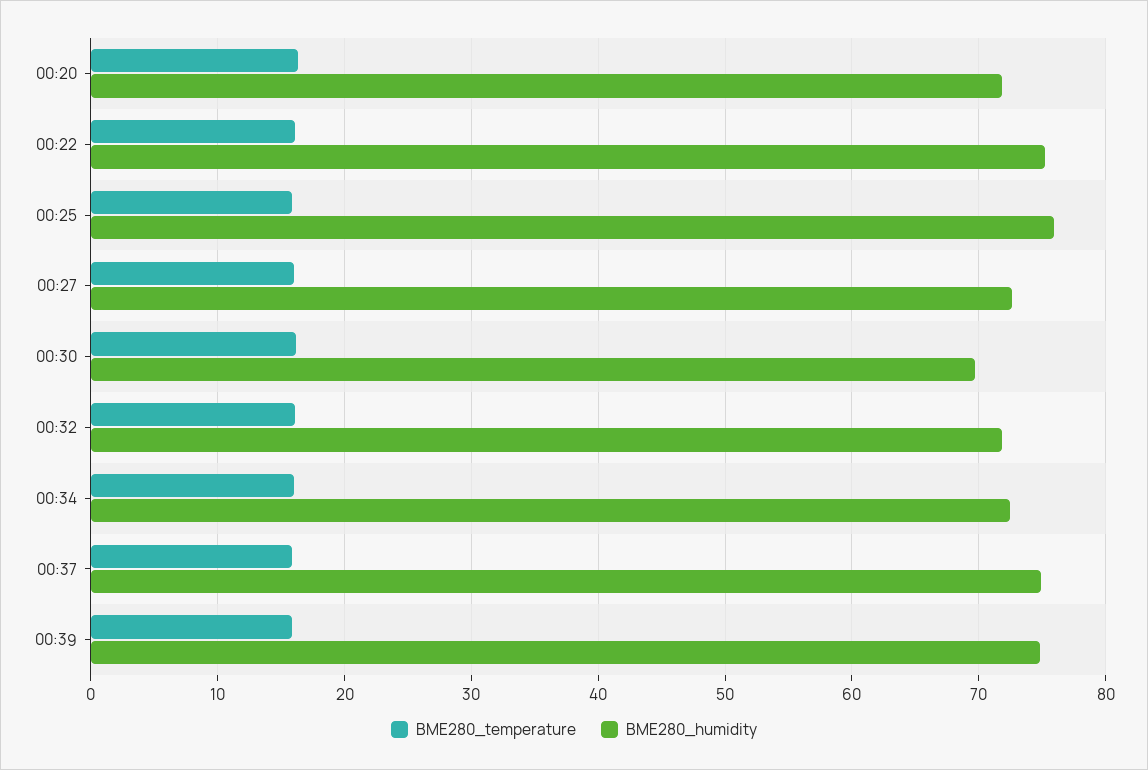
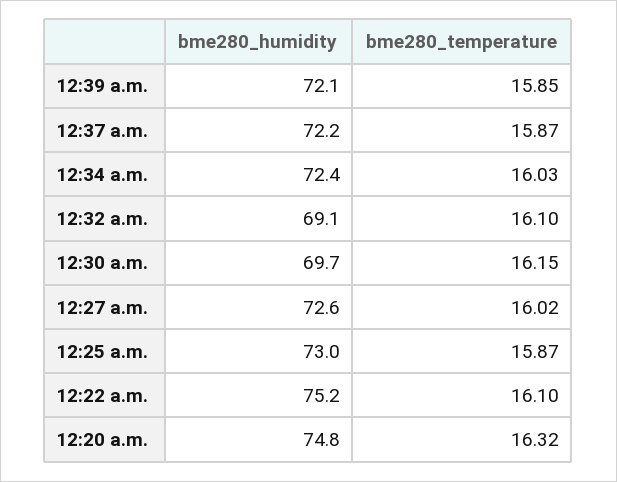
  {
    "BME280_temperature": {
      "00:20": 16.32,
      "00:22": 16.1,
      "00:25": 15.87,
      "00:27": 16.02,
      "00:30": 16.15,
      "00:32": 16.1,
      "00:34": 16.03,
      "00:37": 15.87,
      "00:39": 15.85
    },
    "BME280_humidity": {
-     "00:20": 72,
+     "00:20": 74.8,
      "00:22": 75.2,
-     "00:25": 76,
+     "00:25": 73,
      "00:27": 72.6,
      "00:30": 69.7,
-     "00:32": 72,
+     "00:32": 69.1,
      "00:34": 72.4,
-     "00:37": 75,
+     "00:37": 72.2,
-     "00:39": 75
+     "00:39": 72.1
    }
  }

